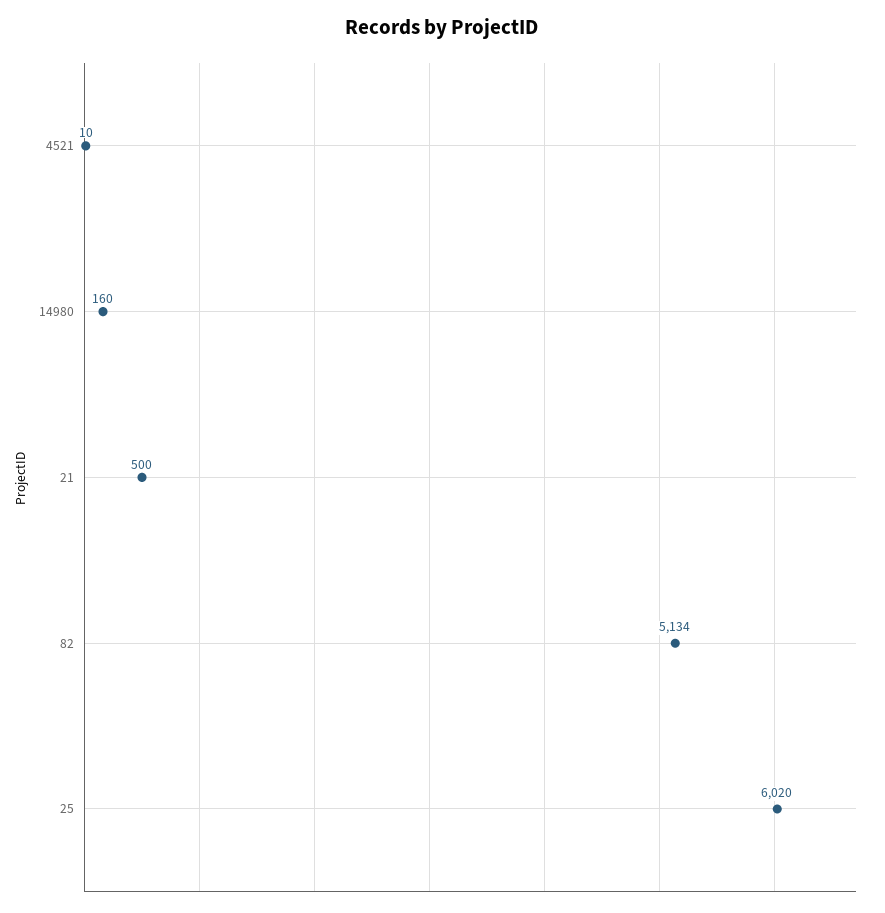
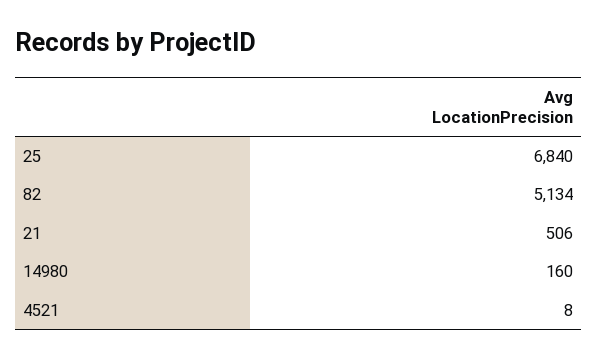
  {
-   "4521": 10,
+   "4521": 8,
    "14980": 160,
-   "21": 500,
+   "21": 506,
    "82": 5134,
-   "25": 6020
+   "25": 6840
  }

